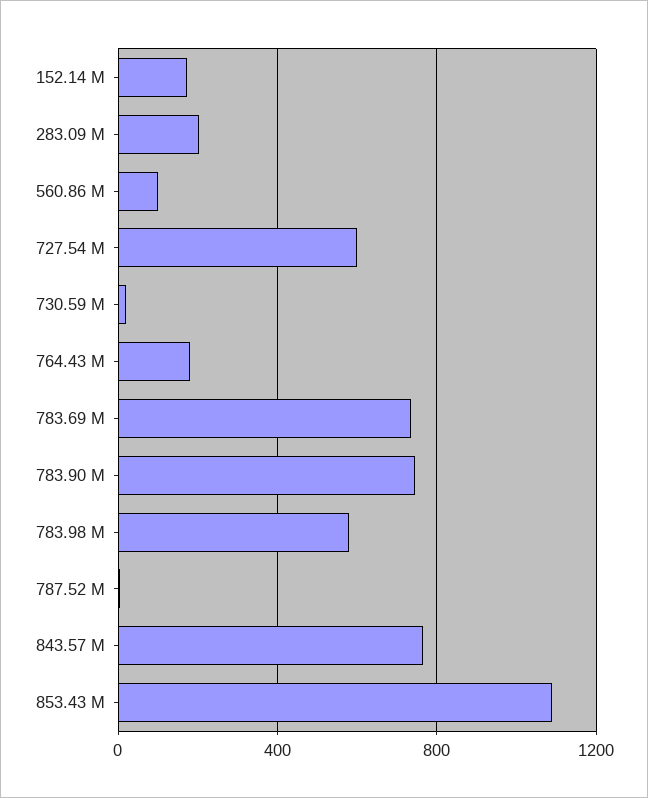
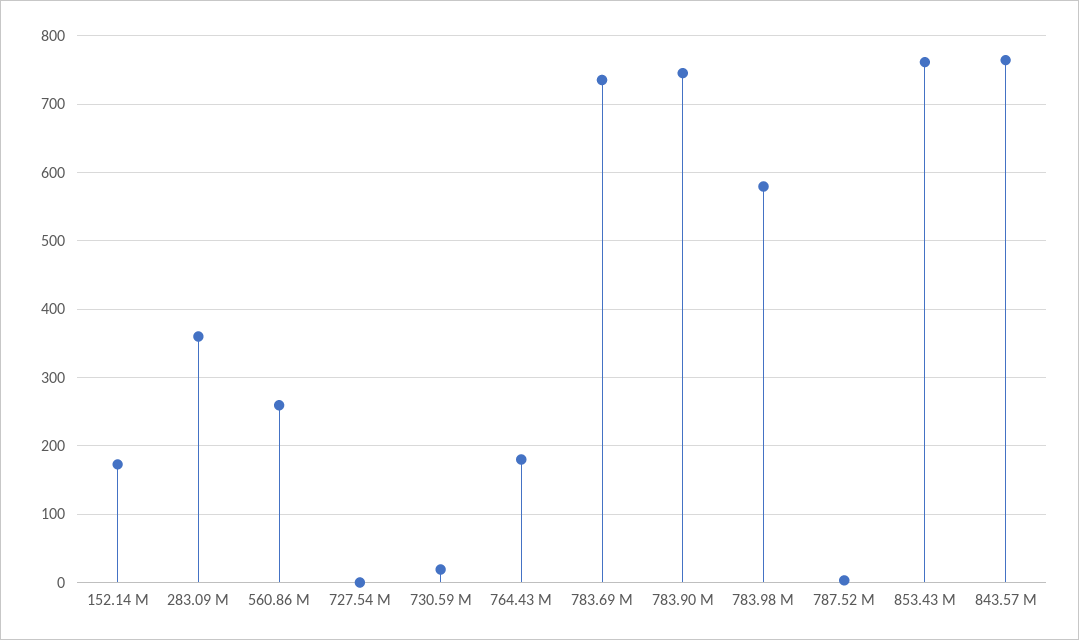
  {
    "152.14 M": 170,
-   "283.09 M": 200,
+   "283.09 M": 360,
-   "560.86 M": 100,
+   "560.86 M": 260,
-   "727.54 M": 600,
+   "727.54 M": 0,
    "730.59 M": 20,
    "764.43 M": 180,
    "783.69 M": 740,
    "783.90 M": 750,
    "783.98 M": 580,
    "787.52 M": 0,
    "843.57 M": 760,
-   "853.43 M": 1100
+   "853.43 M": 760
  }

